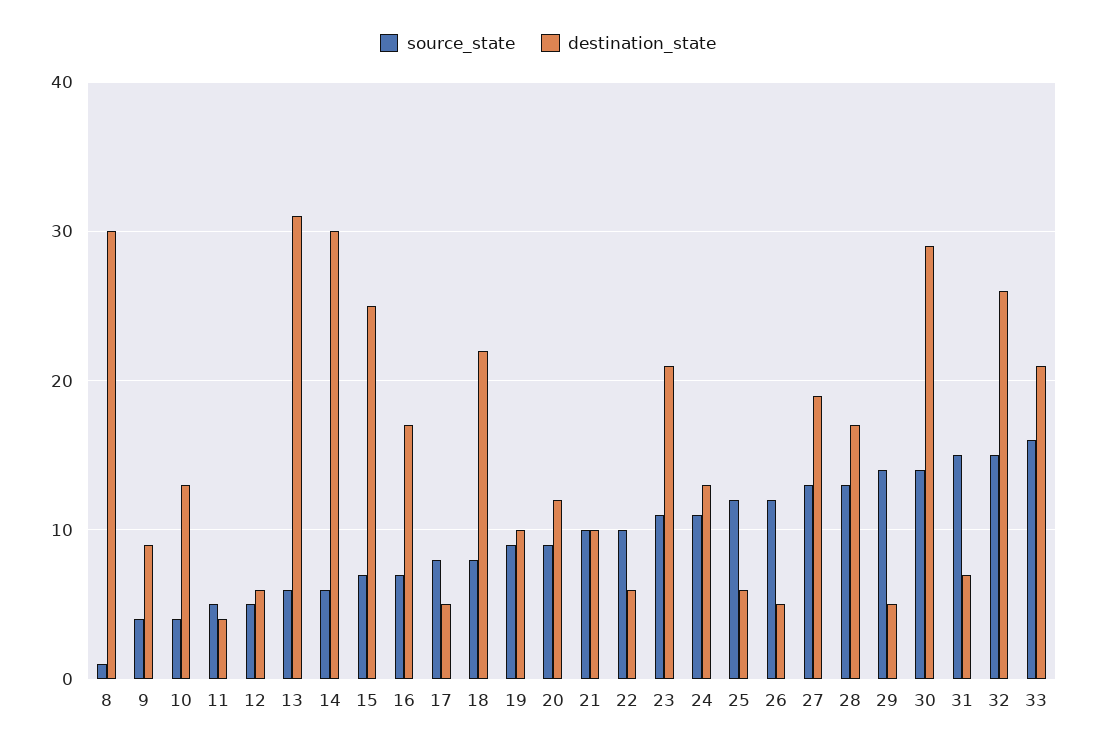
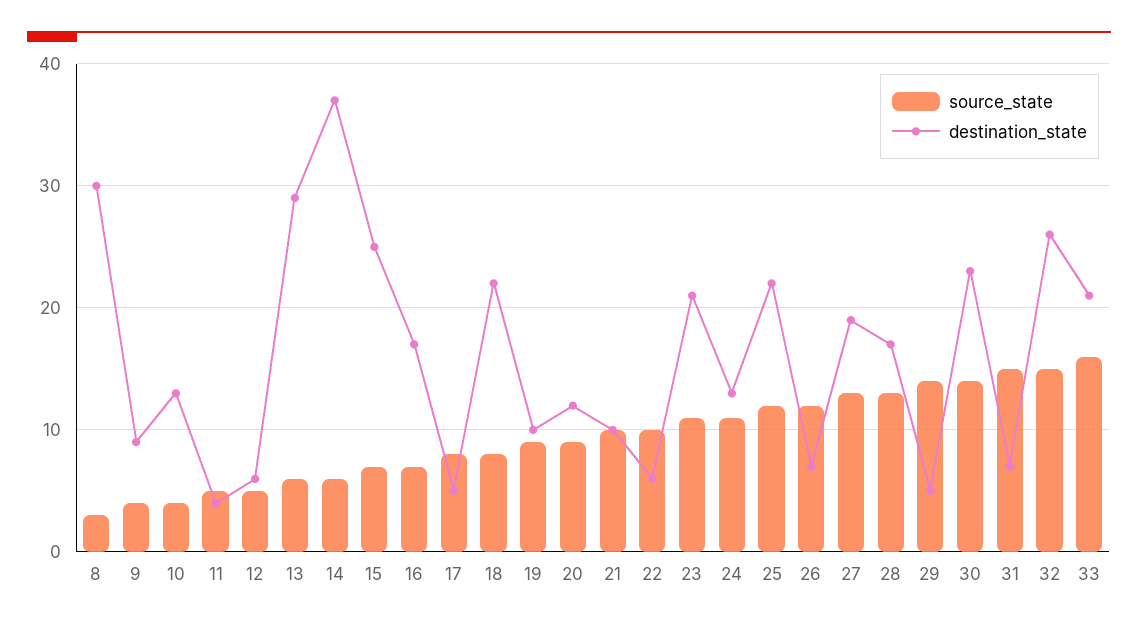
  {
    "source_state": {
-     "8": 1,
+     "8": 3,
      "9": 4,
      "10": 4,
      "11": 5,
      "12": 5,
      "13": 6,
      "14": 6,
      "15": 7,
      "16": 7,
      "17": 8,
      "18": 8,
      "19": 9,
      "20": 9,
      "21": 10,
      "22": 10,
      "23": 11,
      "24": 11,
      "25": 12,
      "26": 12,
      "27": 13,
      "28": 13,
      "29": 14,
      "30": 14,
      "31": 15,
      "32": 15,
      "33": 16
    },
    "destination_state": {
      "8": 30,
      "9": 9,
      "10": 13,
      "11": 4,
      "12": 6,
-     "13": 31,
+     "13": 29,
-     "14": 30,
+     "14": 37,
      "15": 25,
      "16": 17,
      "17": 5,
      "18": 22,
      "19": 10,
      "20": 12,
      "21": 10,
      "22": 6,
      "23": 21,
      "24": 13,
-     "25": 6,
+     "25": 22,
-     "26": 5,
+     "26": 7,
      "27": 19,
      "28": 17,
      "29": 5,
-     "30": 29,
+     "30": 23,
      "31": 7,
      "32": 26,
      "33": 21
    }
  }

